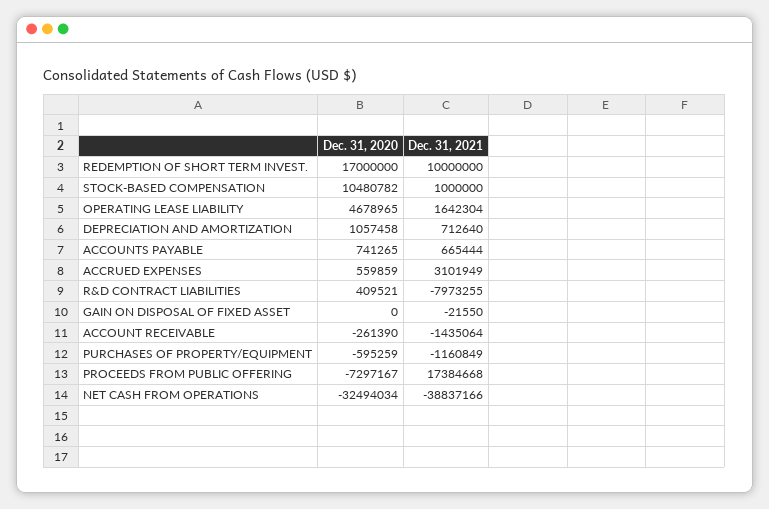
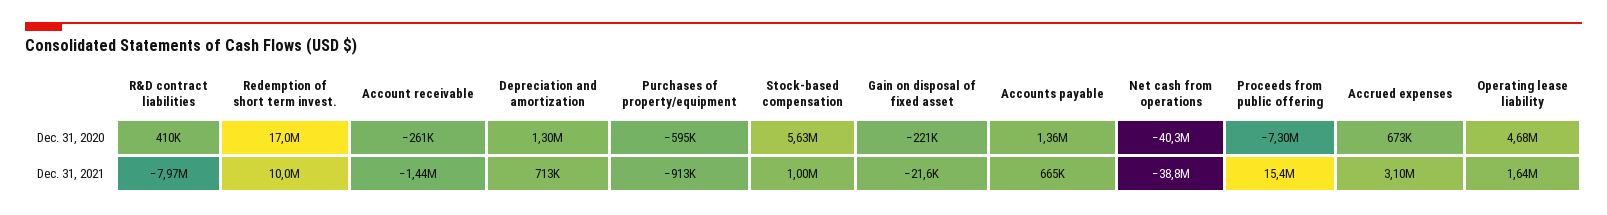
  {
    "Dec. 31, 2020": {
      "REDEMPTION OF SHORT TERM INVEST.": 17000000,
-     "STOCK-BASED COMPENSATION": 10480782,
+     "STOCK-BASED COMPENSATION": 5630000,
      "OPERATING LEASE LIABILITY": 4678965,
-     "DEPRECIATION AND AMORTIZATION": 1057458,
+     "DEPRECIATION AND AMORTIZATION": 1300000,
-     "ACCOUNTS PAYABLE": 741265,
+     "ACCOUNTS PAYABLE": 1360000,
-     "ACCRUED EXPENSES": 559859,
+     "ACCRUED EXPENSES": 673000,
      "R&D CONTRACT LIABILITIES": 409521,
-     "GAIN ON DISPOSAL OF FIXED ASSET": 0,
+     "GAIN ON DISPOSAL OF FIXED ASSET": -221000,
      "ACCOUNT RECEIVABLE": -261390,
      "PURCHASES OF PROPERTY/EQUIPMENT": -595259,
      "PROCEEDS FROM PUBLIC OFFERING": -7297167,
-     "NET CASH FROM OPERATIONS": -32494034
+     "NET CASH FROM OPERATIONS": -40300000
    },
    "Dec. 31, 2021": {
      "REDEMPTION OF SHORT TERM INVEST.": 10000000,
      "STOCK-BASED COMPENSATION": 1000000,
      "OPERATING LEASE LIABILITY": 1642304,
      "DEPRECIATION AND AMORTIZATION": 712640,
      "ACCOUNTS PAYABLE": 665444,
      "ACCRUED EXPENSES": 3101949,
      "R&D CONTRACT LIABILITIES": -7973255,
      "GAIN ON DISPOSAL OF FIXED ASSET": -21550,
      "ACCOUNT RECEIVABLE": -1435064,
-     "PURCHASES OF PROPERTY/EQUIPMENT": -1160849,
+     "PURCHASES OF PROPERTY/EQUIPMENT": -913000,
-     "PROCEEDS FROM PUBLIC OFFERING": 17384668,
+     "PROCEEDS FROM PUBLIC OFFERING": 15400000,
      "NET CASH FROM OPERATIONS": -38837166
    }
  }

